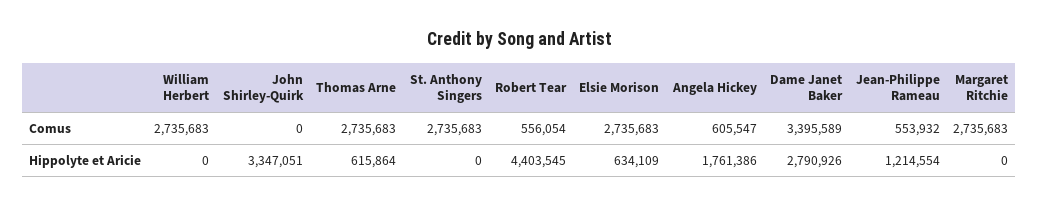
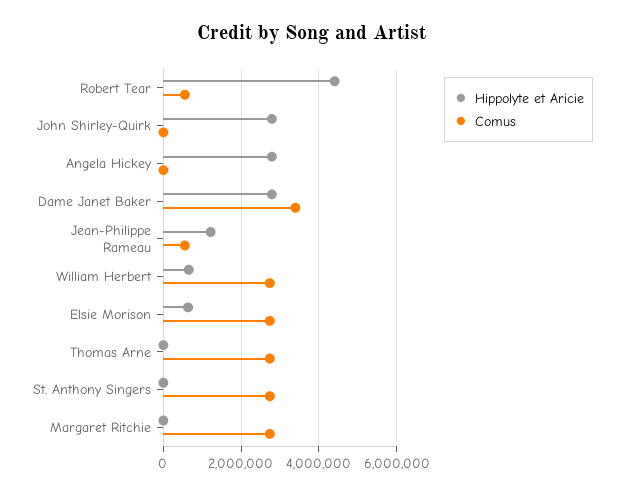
  {
    "Comus": {
      "William Herbert": 2735683,
      "John Shirley-Quirk": 0,
      "Thomas Arne": 2735683,
      "St. Anthony Singers": 2735683,
      "Robert Tear": 556054,
      "Elsie Morison": 2735683,
-     "Angela Hickey": 605547,
+     "Angela Hickey": 0,
      "Dame Janet Baker": 3395589,
      "Jean-Philippe Rameau": 553932,
      "Margaret Ritchie": 2735683
    },
    "Hippolyte et Aricie": {
-     "William Herbert": 0,
+     "William Herbert": 600000,
-     "John Shirley-Quirk": 3347051,
+     "John Shirley-Quirk": 2800000,
-     "Thomas Arne": 615864,
+     "Thomas Arne": 0,
      "St. Anthony Singers": 0,
      "Robert Tear": 4403545,
      "Elsie Morison": 634109,
-     "Angela Hickey": 1761386,
+     "Angela Hickey": 2800000,
      "Dame Janet Baker": 2790926,
      "Jean-Philippe Rameau": 1214554,
      "Margaret Ritchie": 0
    }
  }

